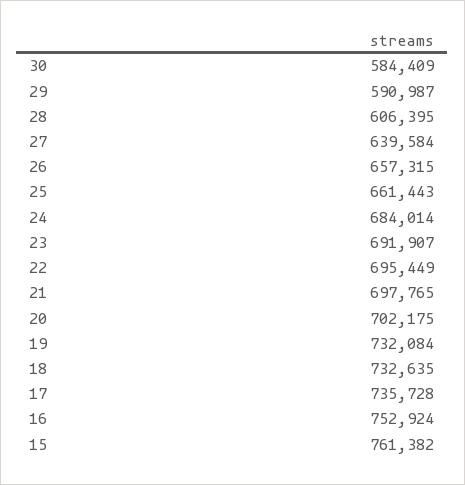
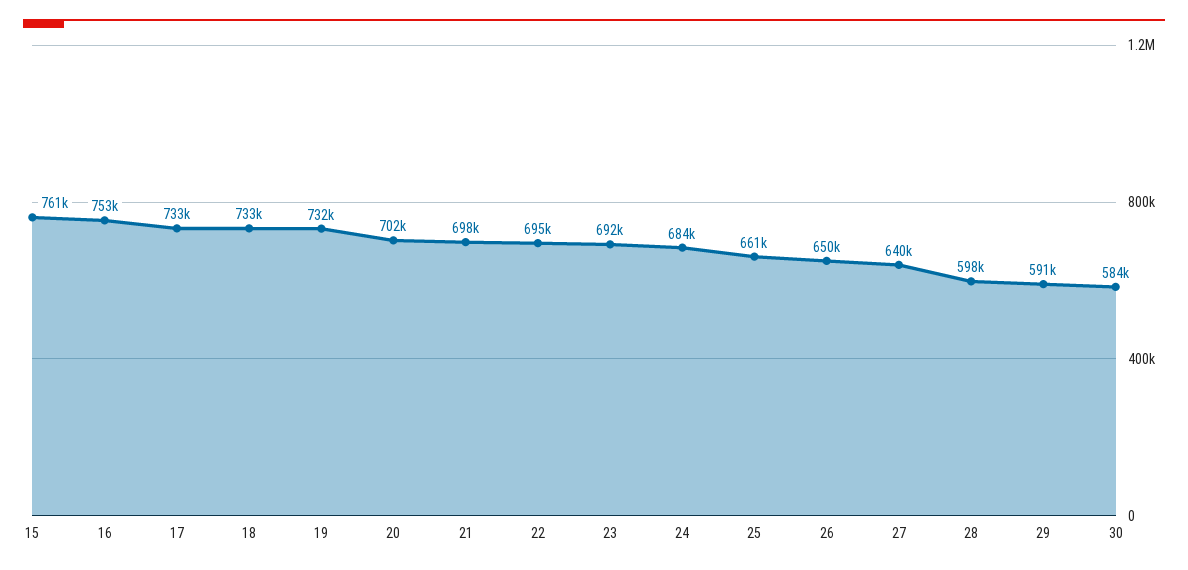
  {
    "30": 584409,
    "29": 590987,
-   "28": 606395,
+   "28": 598000,
    "27": 639584,
-   "26": 657315,
+   "26": 650000,
    "25": 661443,
    "24": 684014,
    "23": 691907,
    "22": 695449,
    "21": 697765,
    "20": 702175,
    "19": 732084,
    "18": 732635,
-   "17": 735728,
+   "17": 733000,
    "16": 752924,
    "15": 761382
  }

